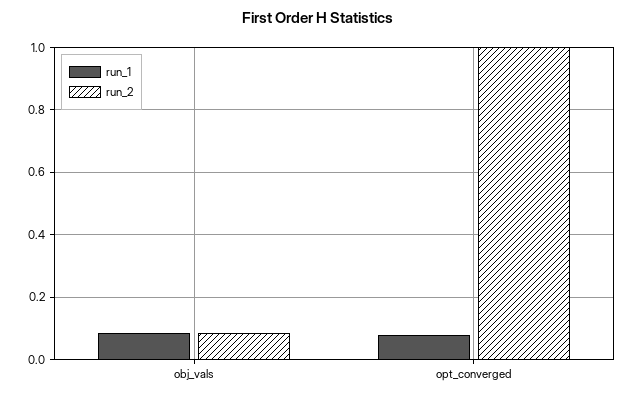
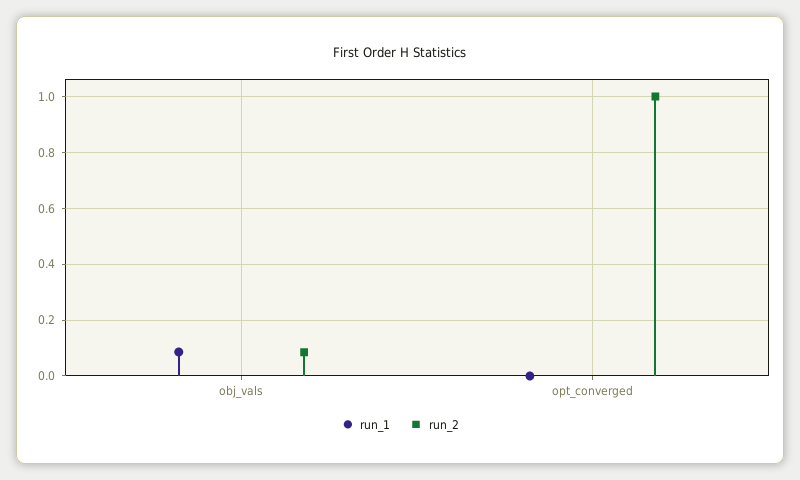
  {
    "run_1": {
      "obj_vals": 0.08,
-     "opt_converged": 0.08
+     "opt_converged": 0
    },
    "run_2": {
      "obj_vals": 0.08,
      "opt_converged": 1
    }
  }

